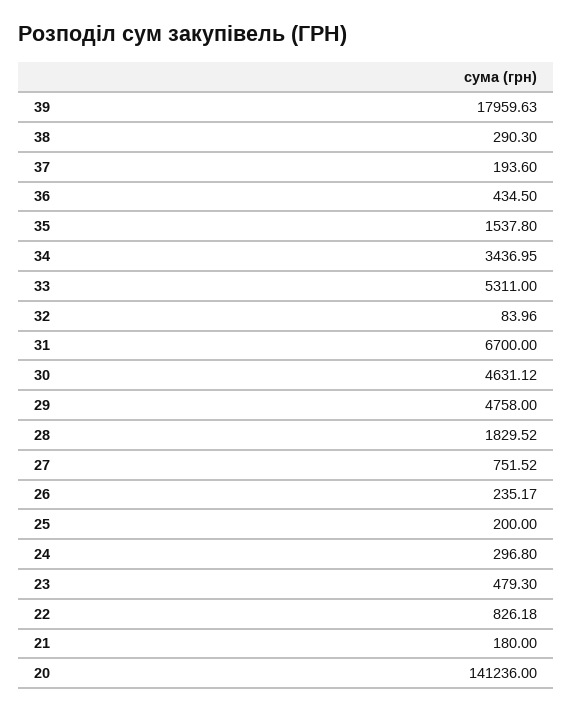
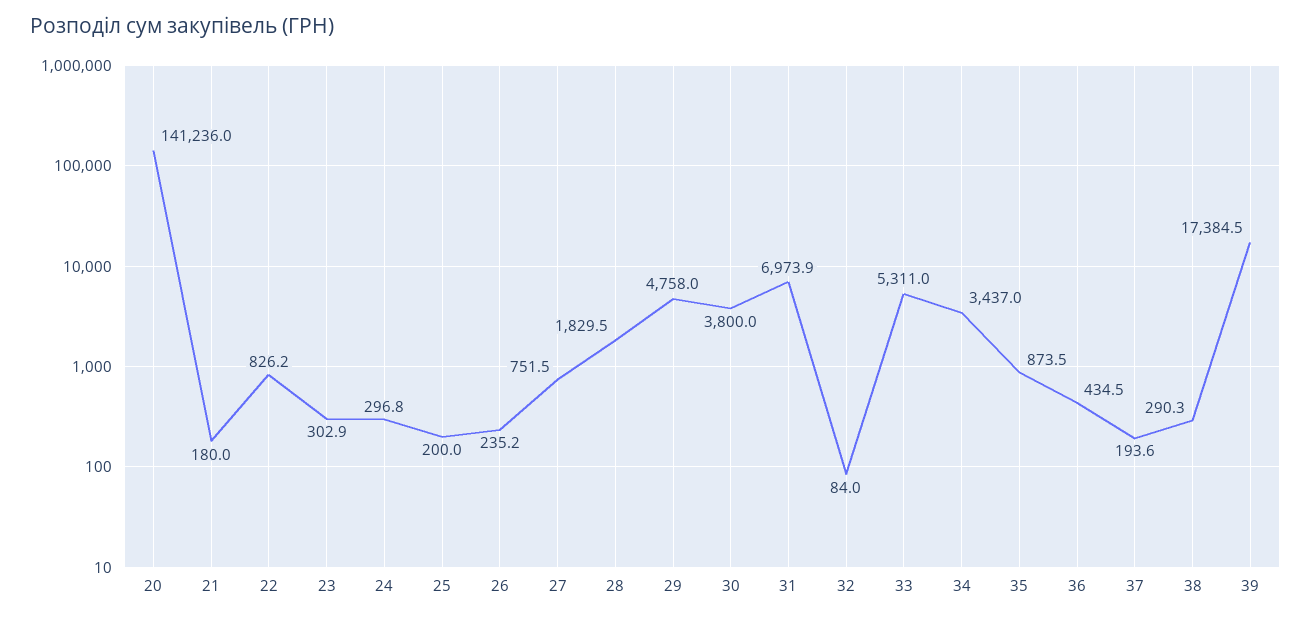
  {
-   "39": 17959.63,
+   "39": 17384.5,
    "38": 290.3,
    "37": 193.6,
    "36": 434.5,
-   "35": 1537.8,
+   "35": 873.5,
    "34": 3436.95,
    "33": 5311,
    "32": 83.96,
-   "31": 6700,
+   "31": 6973.9,
-   "30": 4631.12,
+   "30": 3800,
    "29": 4758,
    "28": 1829.52,
    "27": 751.52,
    "26": 235.17,
    "25": 200,
    "24": 296.8,
-   "23": 479.3,
+   "23": 302.9,
    "22": 826.18,
    "21": 180,
    "20": 141236
  }

